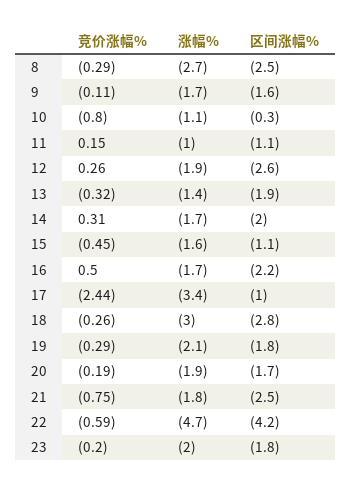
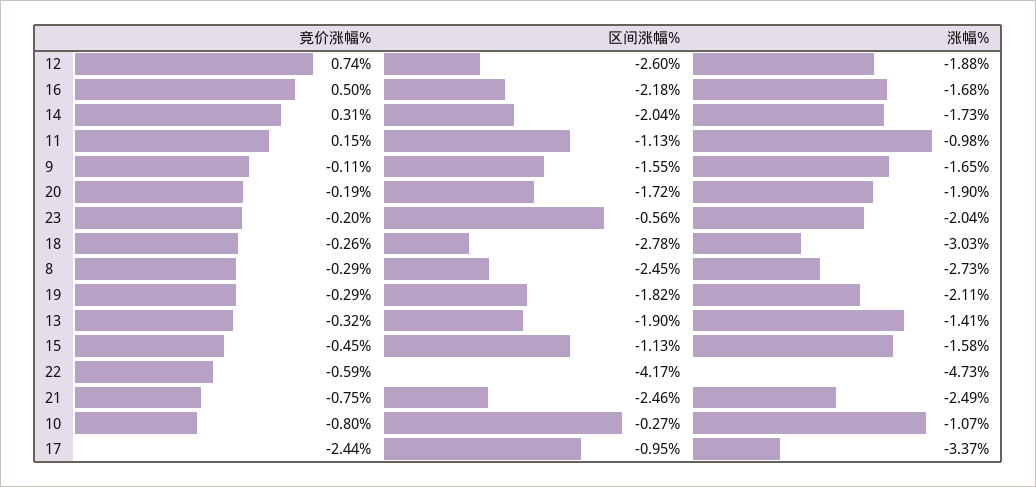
  {
    "竞价涨幅%": {
      "8": -0.29,
      "9": -0.11,
      "10": -0.8,
      "11": 0.15,
-     "12": 0.26,
+     "12": 0.74,
      "13": -0.32,
      "14": 0.31,
      "15": -0.45,
      "16": 0.5,
      "17": -2.44,
      "18": -0.26,
      "19": -0.29,
      "20": -0.19,
      "21": -0.75,
      "22": -0.59,
      "23": -0.2
    },
    "涨幅%": {
      "8": -2.73,
      "9": -1.65,
      "10": -1.07,
      "11": -0.98,
      "12": -1.88,
      "13": -1.41,
      "14": -1.73,
      "15": -1.58,
      "16": -1.68,
      "17": -3.37,
      "18": -3.03,
      "19": -2.11,
      "20": -1.9,
-     "21": -1.8,
+     "21": -2.49,
      "22": -4.73,
      "23": -2.04
    },
    "区间涨幅%": {
      "8": -2.45,
      "9": -1.55,
      "10": -0.27,
      "11": -1.13,
      "12": -2.6,
      "13": -1.9,
      "14": -2.04,
      "15": -1.13,
      "16": -2.18,
      "17": -0.95,
      "18": -2.78,
      "19": -1.82,
      "20": -1.72,
      "21": -2.46,
      "22": -4.17,
-     "23": -1.8
+     "23": -0.56
    }
  }

